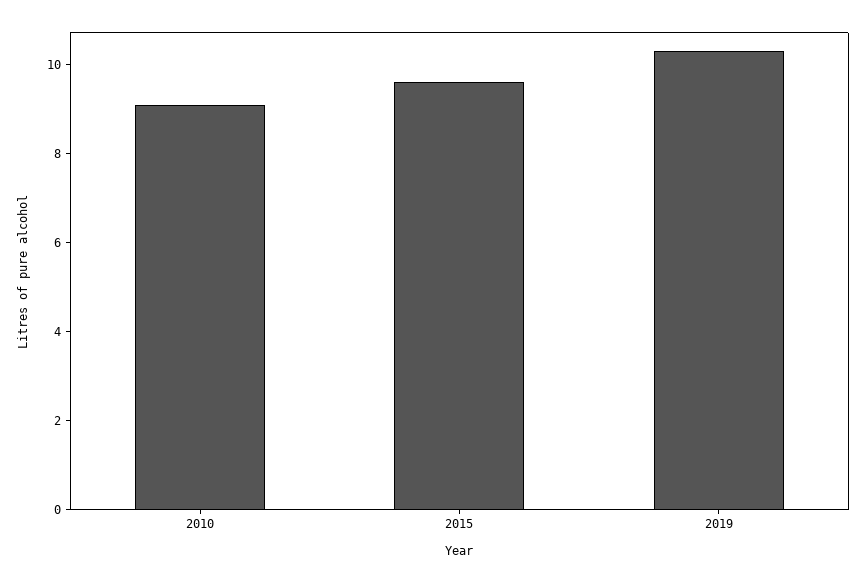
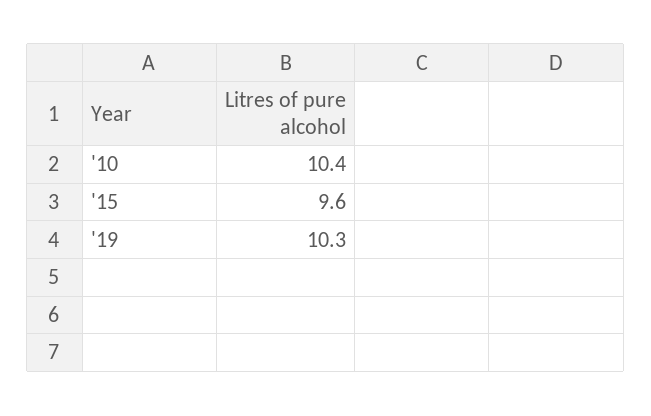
  {
-   "2010": 9,
+   "2010": 10.4,
    "2015": 9.6,
    "2019": 10.3
  }

